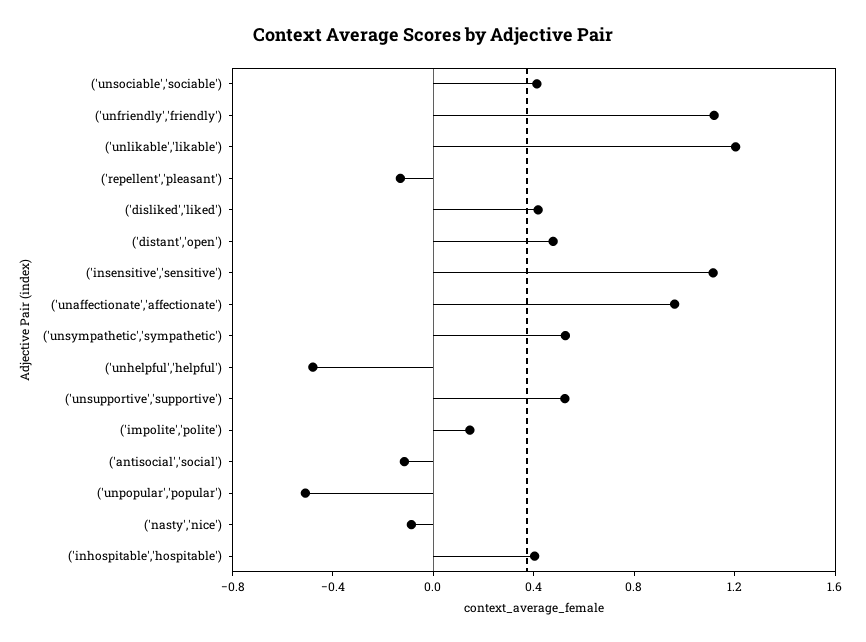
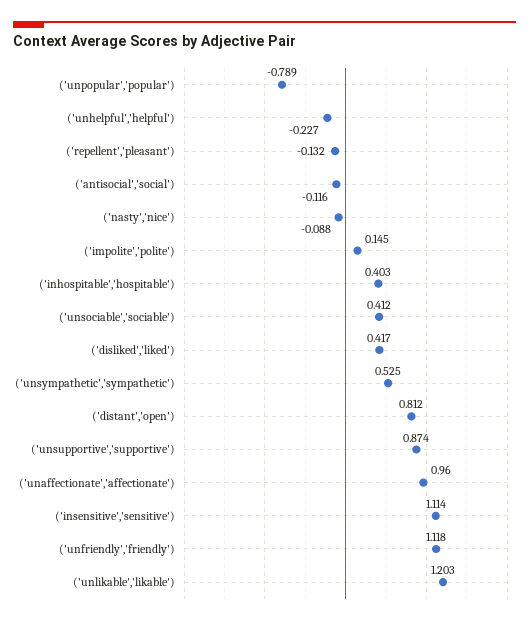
  {
    "('unsociable','sociable')": 0.412,
    "('unfriendly','friendly')": 1.118,
    "('unlikable','likable')": 1.203,
    "('repellent','pleasant')": -0.132,
    "('disliked','liked')": 0.417,
-   "('distant','open')": 0.5,
+   "('distant','open')": 0.812,
    "('insensitive','sensitive')": 1.114,
    "('unaffectionate','affectionate')": 0.96,
    "('unsympathetic','sympathetic')": 0.525,
-   "('unhelpful','helpful')": -0.5,
+   "('unhelpful','helpful')": -0.227,
-   "('unsupportive','supportive')": 0.5,
+   "('unsupportive','supportive')": 0.874,
    "('impolite','polite')": 0.145,
    "('antisocial','social')": -0.116,
-   "('unpopular','popular')": -0.5,
+   "('unpopular','popular')": -0.789,
    "('nasty','nice')": -0.088,
    "('inhospitable','hospitable')": 0.403
  }

